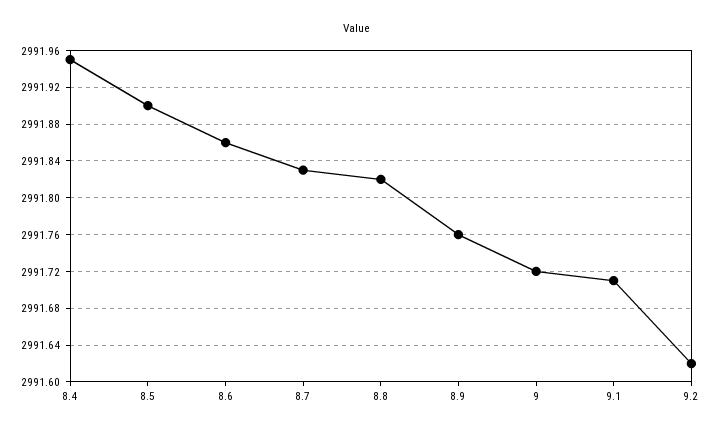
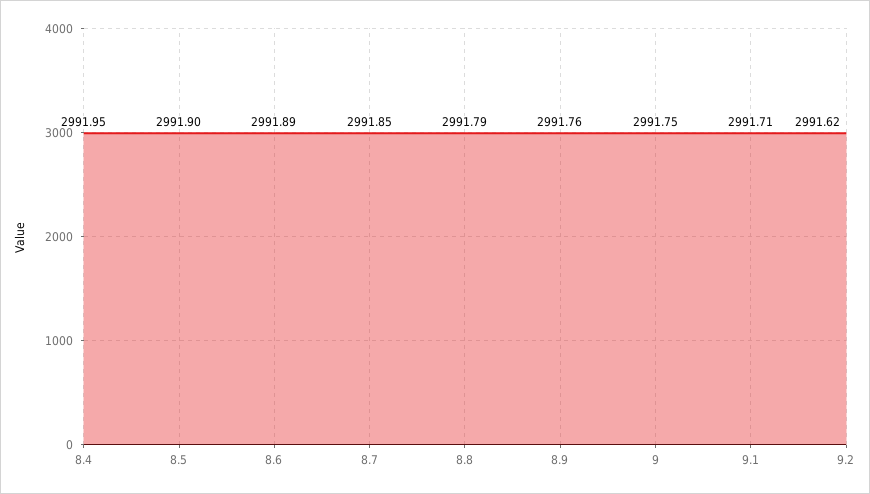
  {
    "8.4": 2991.95,
    "8.5": 2991.9,
-   "8.6": 2991.86,
+   "8.6": 2991.89,
-   "8.7": 2991.83,
+   "8.7": 2991.85,
-   "8.8": 2991.82,
+   "8.8": 2991.79,
    "8.9": 2991.76,
-   "9": 2991.72,
+   "9": 2991.75,
    "9.1": 2991.71,
    "9.2": 2991.62
  }

